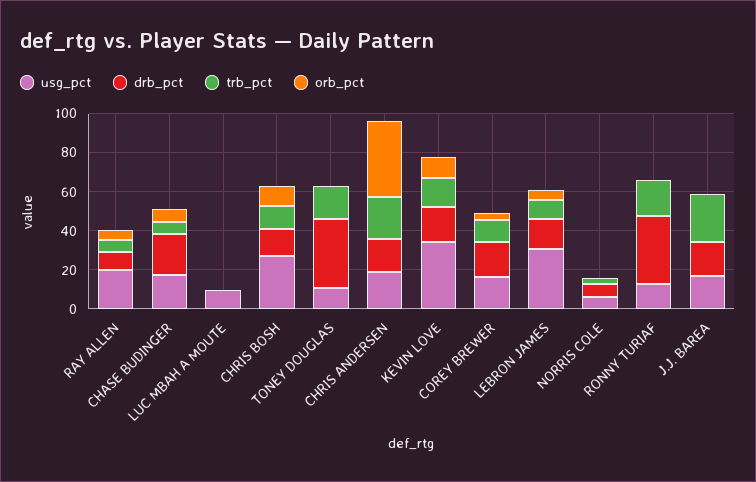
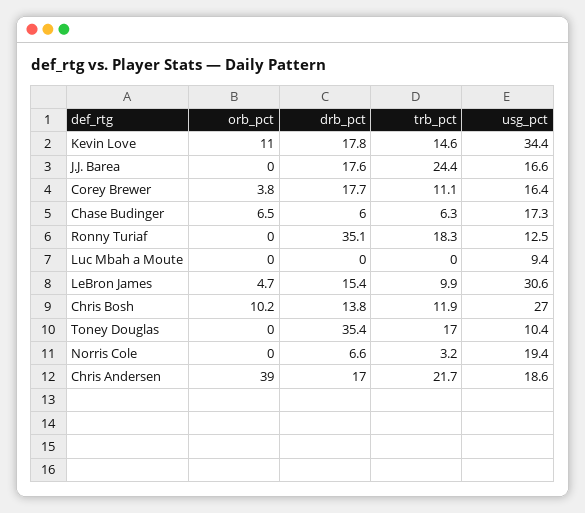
  {
    "usg_pct": {
-     "RAY ALLEN": 20,
      "CHASE BUDINGER": 17.3,
      "LUC MBAH A MOUTE": 9.4,
      "CHRIS BOSH": 27,
      "TONEY DOUGLAS": 10.4,
      "CHRIS ANDERSEN": 18.6,
      "KEVIN LOVE": 34.4,
      "COREY BREWER": 16.4,
      "LEBRON JAMES": 30.6,
-     "NORRIS COLE": 5,
+     "NORRIS COLE": 19.4,
      "RONNY TURIAF": 12.5,
      "J.J. BAREA": 16.6
    },
    "drb_pct": {
-     "RAY ALLEN": 10,
-     "CHASE BUDINGER": 20,
+     "CHASE BUDINGER": 6,
      "LUC MBAH A MOUTE": 0,
      "CHRIS BOSH": 13.8,
      "TONEY DOUGLAS": 35.4,
      "CHRIS ANDERSEN": 17,
      "KEVIN LOVE": 17.8,
      "COREY BREWER": 17.7,
      "LEBRON JAMES": 15.4,
      "NORRIS COLE": 6.6,
      "RONNY TURIAF": 35.1,
      "J.J. BAREA": 17.6
    },
    "trb_pct": {
-     "RAY ALLEN": 5,
      "CHASE BUDINGER": 6.3,
      "LUC MBAH A MOUTE": 0,
      "CHRIS BOSH": 11.9,
      "TONEY DOUGLAS": 17,
      "CHRIS ANDERSEN": 21.7,
      "KEVIN LOVE": 14.6,
      "COREY BREWER": 11.1,
      "LEBRON JAMES": 9.9,
      "NORRIS COLE": 3.2,
      "RONNY TURIAF": 18.3,
      "J.J. BAREA": 24.4
    },
    "orb_pct": {
-     "RAY ALLEN": 5,
      "CHASE BUDINGER": 6.5,
      "LUC MBAH A MOUTE": 0,
      "CHRIS BOSH": 10.2,
      "TONEY DOUGLAS": 0,
      "CHRIS ANDERSEN": 39,
      "KEVIN LOVE": 11,
      "COREY BREWER": 3.8,
      "LEBRON JAMES": 4.7,
      "NORRIS COLE": 0,
      "RONNY TURIAF": 0,
      "J.J. BAREA": 0
    }
  }

